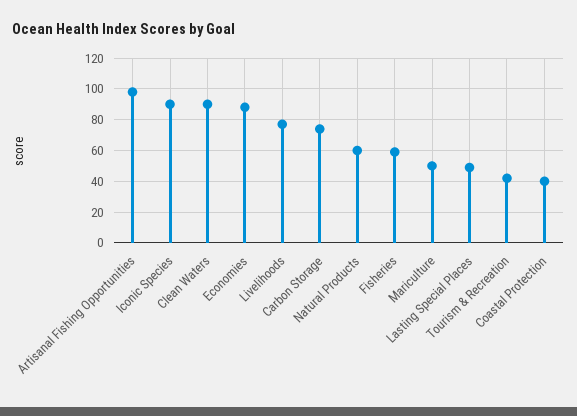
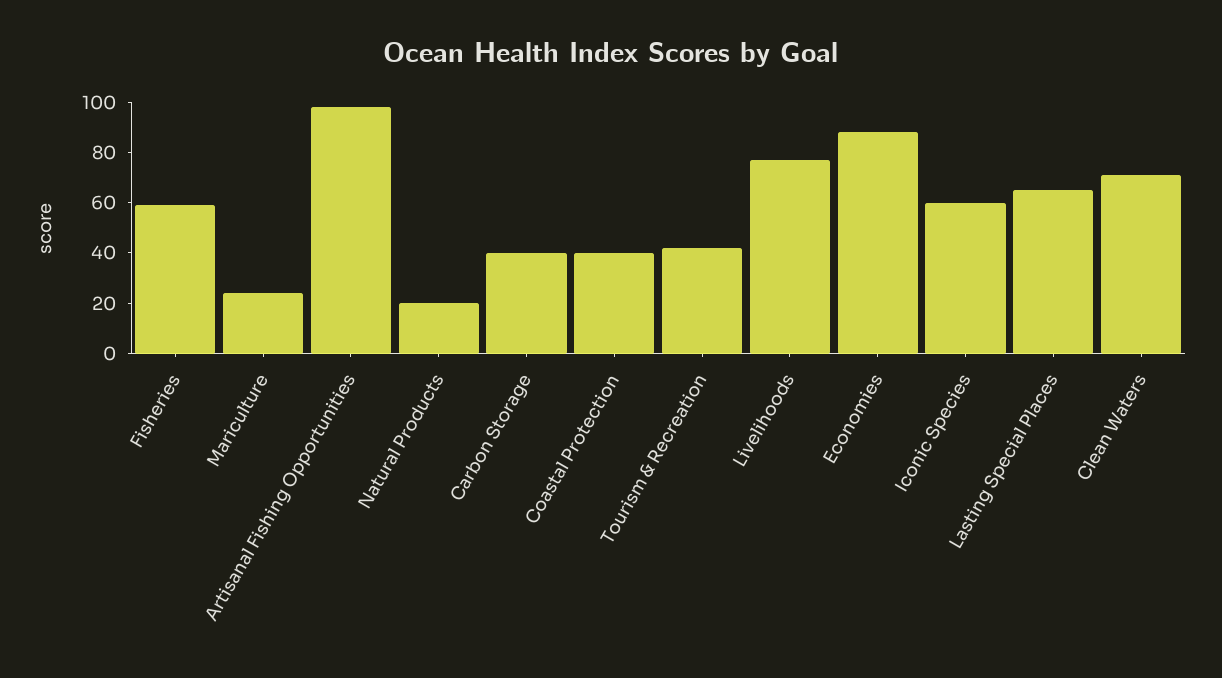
  {
    "Artisanal Fishing Opportunities": 100,
-   "Iconic Species": 90,
+   "Iconic Species": 60,
-   "Clean Waters": 90,
+   "Clean Waters": 70,
    "Economies": 90,
    "Livelihoods": 75,
-   "Carbon Storage": 75,
+   "Carbon Storage": 40,
-   "Natural Products": 60,
+   "Natural Products": 20,
    "Fisheries": 60,
-   "Mariculture": 50,
+   "Mariculture": 25,
-   "Lasting Special Places": 50,
+   "Lasting Special Places": 65,
    "Tourism & Recreation": 40,
    "Coastal Protection": 40
  }

